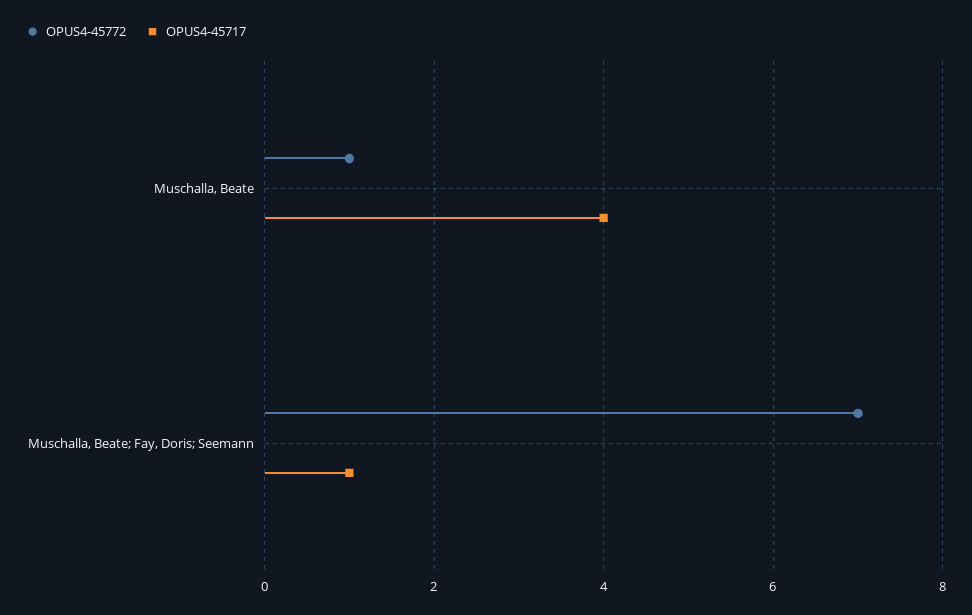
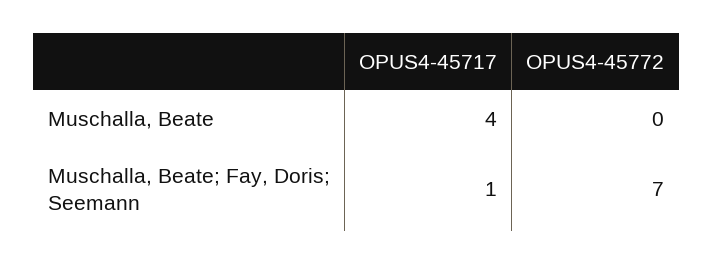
  {
    "OPUS4-45772": {
-     "Muschalla, Beate": 1,
+     "Muschalla, Beate": 0,
      "Muschalla, Beate; Fay, Doris; Seemann": 7
    },
    "OPUS4-45717": {
      "Muschalla, Beate": 4,
      "Muschalla, Beate; Fay, Doris; Seemann": 1
    }
  }

